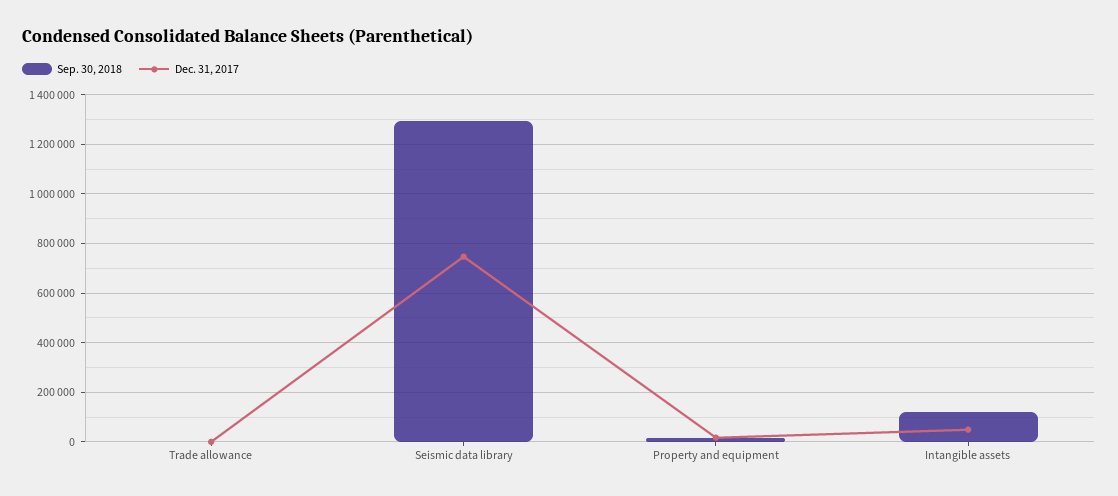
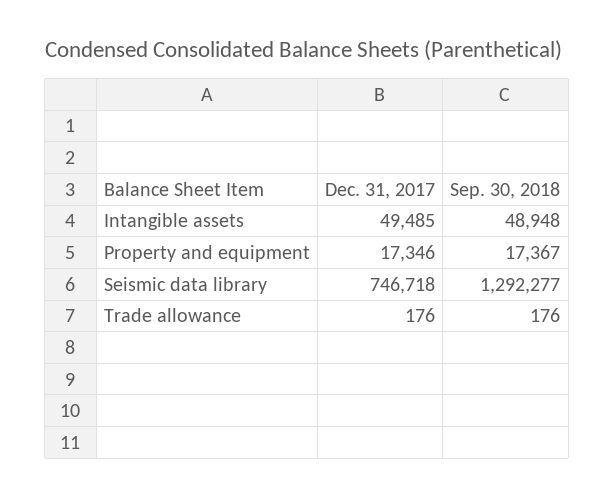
  {
    "Sep. 30, 2018": {
      "Trade allowance": 176,
      "Seismic data library": 1292277,
      "Property and equipment": 17367,
-     "Intangible assets": 125000
+     "Intangible assets": 48948
    },
    "Dec. 31, 2017": {
      "Trade allowance": 176,
      "Seismic data library": 746718,
      "Property and equipment": 17346,
      "Intangible assets": 49485
    }
  }

